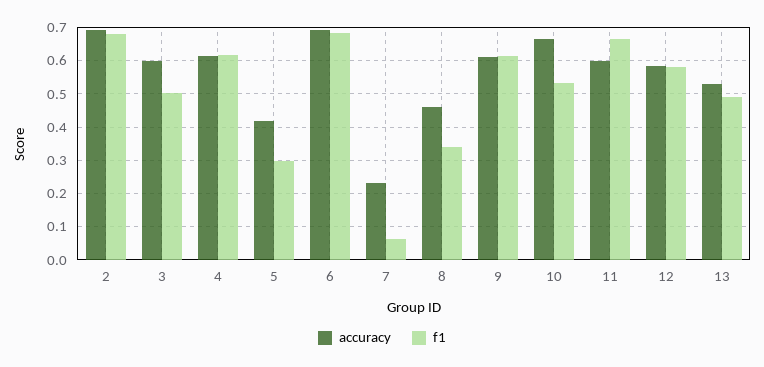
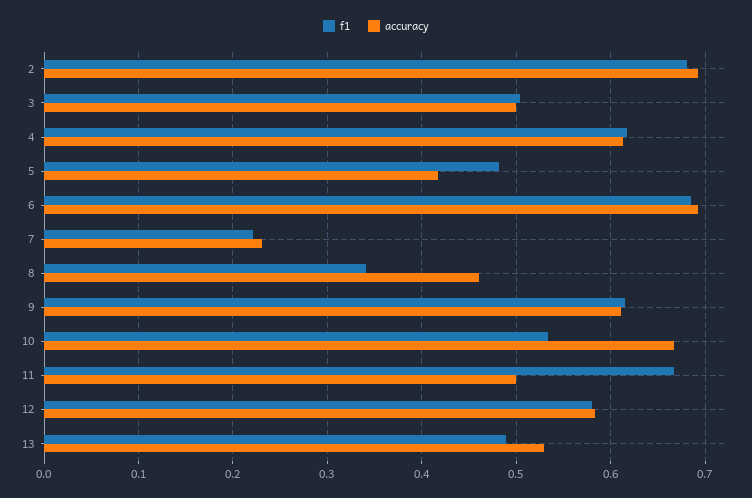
  {
    "accuracy": {
      "2": 0.69,
-     "3": 0.6,
+     "3": 0.5,
      "4": 0.61,
      "5": 0.42,
      "6": 0.69,
      "7": 0.23,
      "8": 0.46,
      "9": 0.61,
      "10": 0.67,
-     "11": 0.6,
+     "11": 0.5,
      "12": 0.58,
      "13": 0.53
    },
    "f1": {
      "2": 0.68,
      "3": 0.5,
      "4": 0.62,
-     "5": 0.3,
+     "5": 0.48,
      "6": 0.68,
-     "7": 0.06,
+     "7": 0.22,
      "8": 0.34,
      "9": 0.61,
      "10": 0.53,
      "11": 0.67,
      "12": 0.58,
      "13": 0.49
    }
  }

